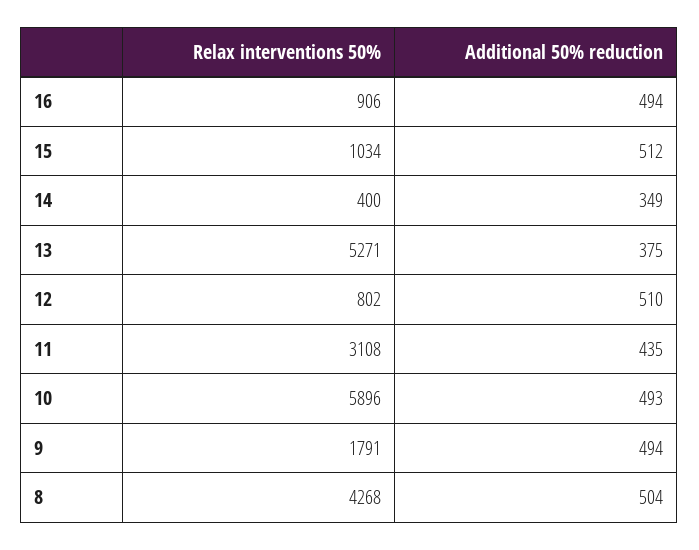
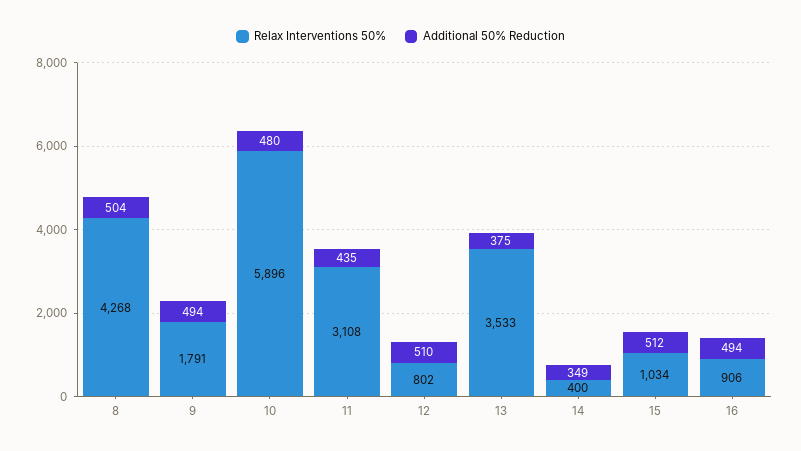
  {
    "Relax interventions 50%": {
      "16": 906,
      "15": 1034,
      "14": 400,
-     "13": 5271,
+     "13": 3533,
      "12": 802,
      "11": 3108,
      "10": 5896,
      "9": 1791,
      "8": 4268
    },
    "Additional 50% reduction": {
      "16": 494,
      "15": 512,
      "14": 349,
      "13": 375,
      "12": 510,
      "11": 435,
-     "10": 493,
+     "10": 480,
      "9": 494,
      "8": 504
    }
  }

